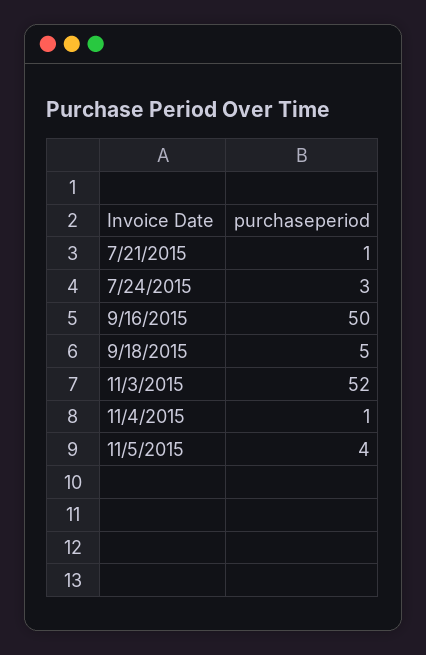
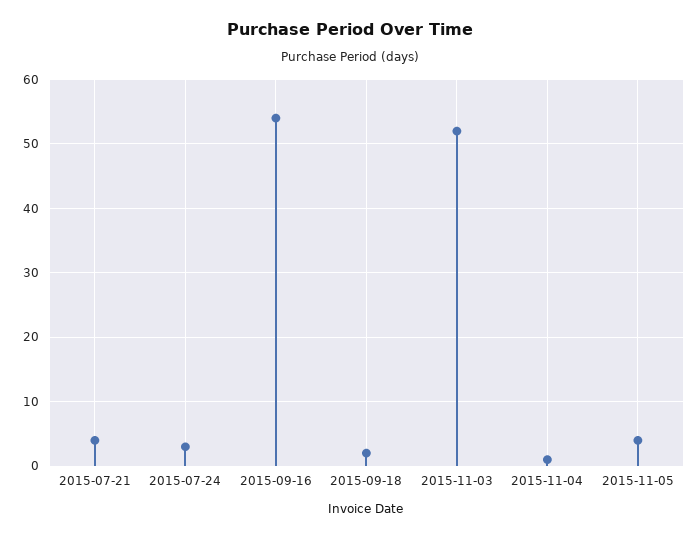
  {
-   "7/21/2015": 1,
+   "7/21/2015": 4,
    "7/24/2015": 3,
-   "9/16/2015": 50,
+   "9/16/2015": 54,
-   "9/18/2015": 5,
+   "9/18/2015": 2,
    "11/3/2015": 52,
    "11/4/2015": 1,
    "11/5/2015": 4
  }

